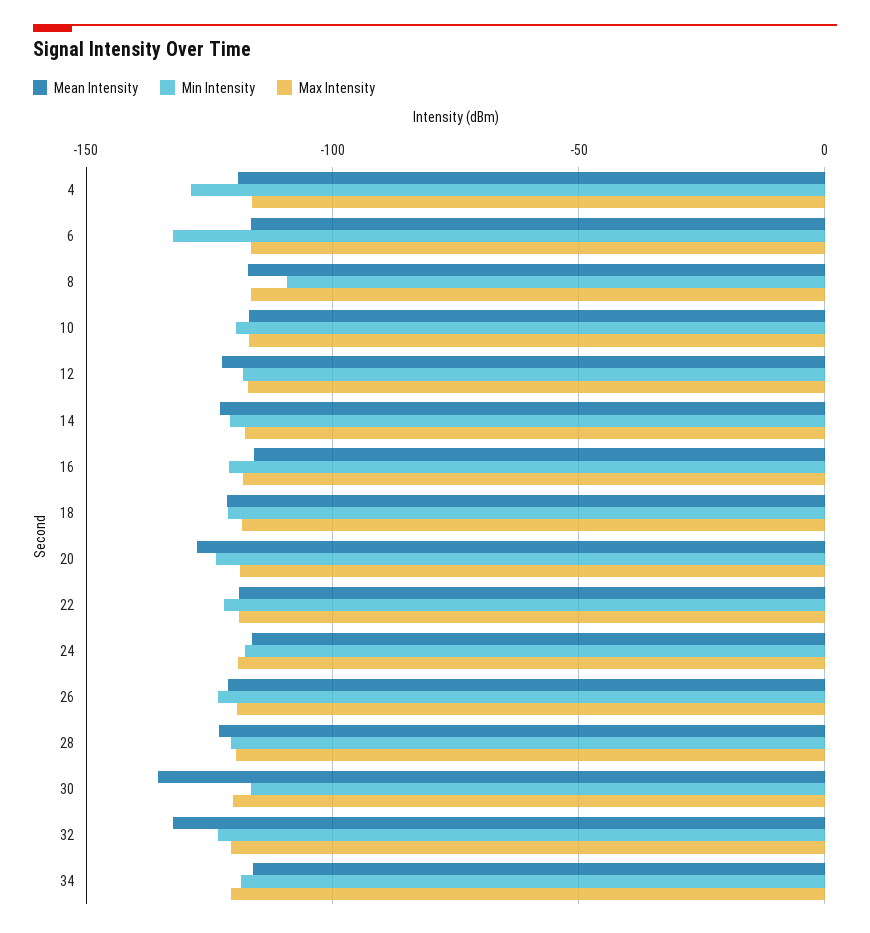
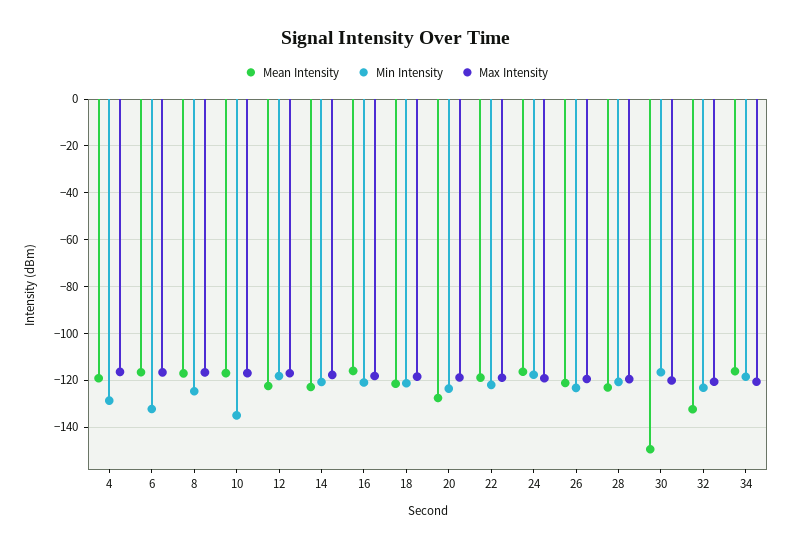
  {
    "Mean Intensity": {
      "4": -120,
      "6": -115,
      "8": -115,
      "10": -115,
      "12": -125,
      "14": -125,
      "16": -115,
      "18": -120,
      "20": -130,
      "22": -120,
      "24": -115,
      "26": -120,
      "28": -125,
-     "30": -135,
+     "30": -150,
      "32": -130,
      "34": -115
    },
    "Min Intensity": {
      "4": -130,
      "6": -130,
-     "8": -110,
+     "8": -125,
-     "10": -120,
+     "10": -135,
      "12": -120,
      "14": -120,
      "16": -120,
      "18": -120,
      "20": -125,
      "22": -120,
      "24": -120,
      "26": -125,
      "28": -120,
      "30": -115,
      "32": -125,
      "34": -120
    },
    "Max Intensity": {
      "4": -115,
      "6": -115,
      "8": -115,
      "10": -115,
      "12": -115,
      "14": -120,
      "16": -120,
      "18": -120,
      "20": -120,
      "22": -120,
      "24": -120,
      "26": -120,
      "28": -120,
      "30": -120,
      "32": -120,
      "34": -120
    }
  }

